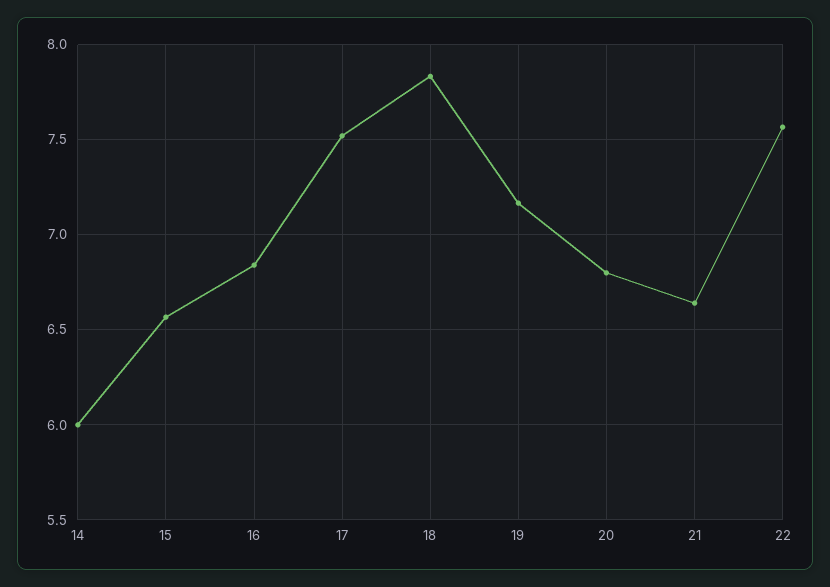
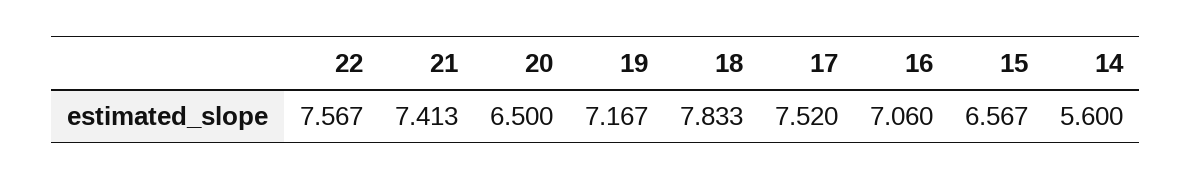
  {
-   "14": 6,
+   "14": 5.6,
    "15": 6.567,
-   "16": 6.85,
+   "16": 7.06,
    "17": 7.52,
    "18": 7.833,
    "19": 7.167,
-   "20": 6.8,
+   "20": 6.5,
-   "21": 6.65,
+   "21": 7.413,
    "22": 7.567
  }

